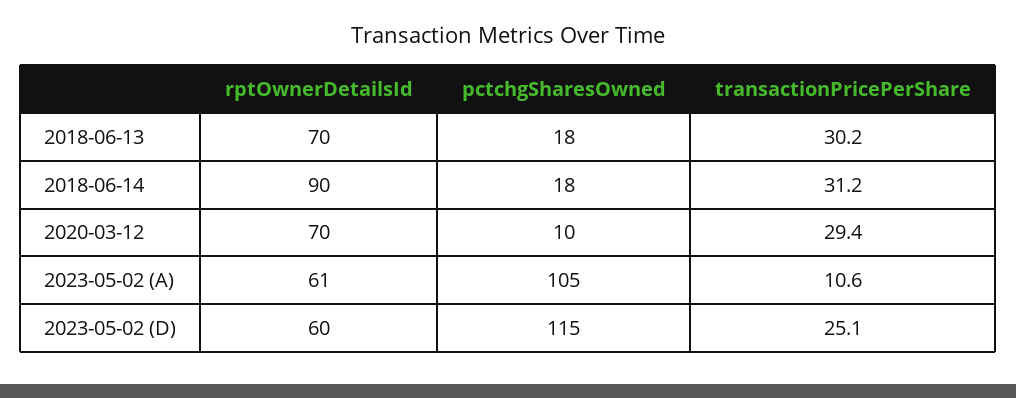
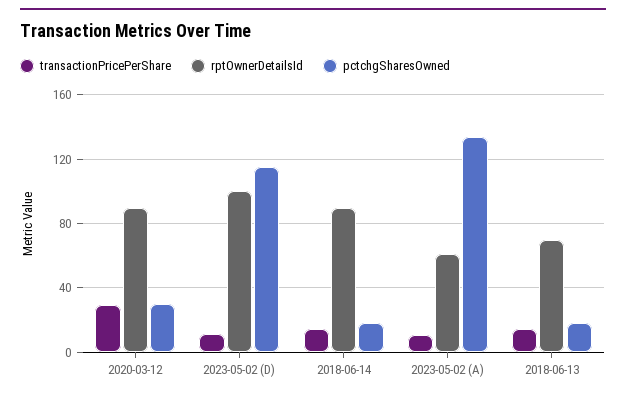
  {
    "rptOwnerDetailsId": {
      "2018-06-13": 70,
      "2018-06-14": 90,
-     "2020-03-12": 70,
+     "2020-03-12": 90,
      "2023-05-02 (A)": 61,
-     "2023-05-02 (D)": 60
+     "2023-05-02 (D)": 100
    },
    "pctchgSharesOwned": {
      "2018-06-13": 18,
      "2018-06-14": 18,
-     "2020-03-12": 10,
+     "2020-03-12": 30,
-     "2023-05-02 (A)": 105,
+     "2023-05-02 (A)": 135,
      "2023-05-02 (D)": 115
    },
    "transactionPricePerShare": {
-     "2018-06-13": 30.2,
+     "2018-06-13": 15,
-     "2018-06-14": 31.2,
+     "2018-06-14": 15,
      "2020-03-12": 29.4,
      "2023-05-02 (A)": 10.6,
-     "2023-05-02 (D)": 25.1
+     "2023-05-02 (D)": 10
    }
  }

